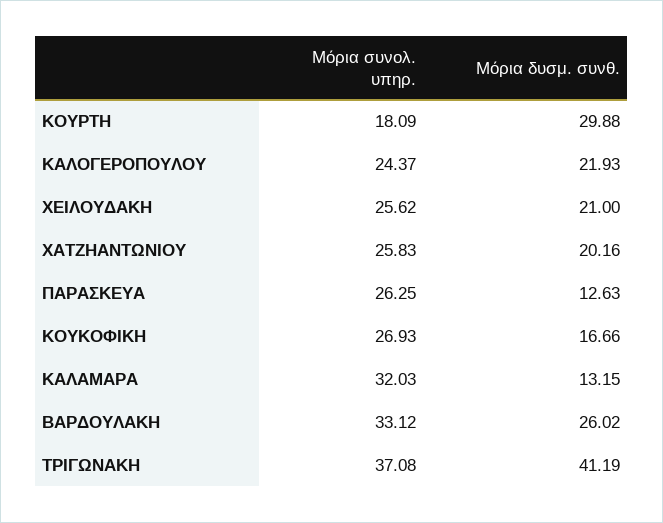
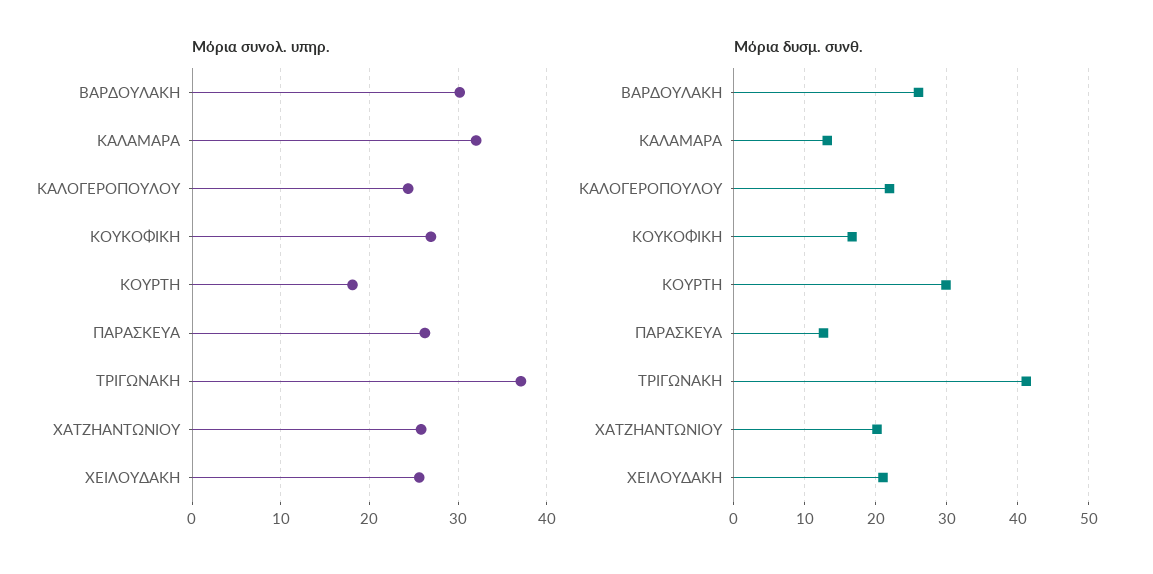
  {
    "Μόρια συνολ. υπηρ.": {
      "ΚΟΥΡΤΗ": 18.09,
      "ΚΑΛΟΓΕΡΟΠΟΥΛΟΥ": 24.37,
      "ΧΕΙΛΟΥΔΑΚΗ": 25.62,
      "ΧΑΤΖΗΑΝΤΩΝΙΟΥ": 25.83,
      "ΠΑΡΑΣΚΕΥΑ": 26.25,
      "ΚΟΥΚΟΦΙΚΗ": 26.93,
      "ΚΑΛΑΜΑΡΑ": 32.03,
-     "ΒΑΡΔΟΥΛΑΚΗ": 33.12,
+     "ΒΑΡΔΟΥΛΑΚΗ": 30,
      "ΤΡΙΓΩΝΑΚΗ": 37.08
    },
    "Μόρια δυσμ. συνθ.": {
      "ΚΟΥΡΤΗ": 29.88,
      "ΚΑΛΟΓΕΡΟΠΟΥΛΟΥ": 21.93,
      "ΧΕΙΛΟΥΔΑΚΗ": 21,
      "ΧΑΤΖΗΑΝΤΩΝΙΟΥ": 20.16,
      "ΠΑΡΑΣΚΕΥΑ": 12.63,
      "ΚΟΥΚΟΦΙΚΗ": 16.66,
      "ΚΑΛΑΜΑΡΑ": 13.15,
      "ΒΑΡΔΟΥΛΑΚΗ": 26.02,
      "ΤΡΙΓΩΝΑΚΗ": 41.19
    }
  }

